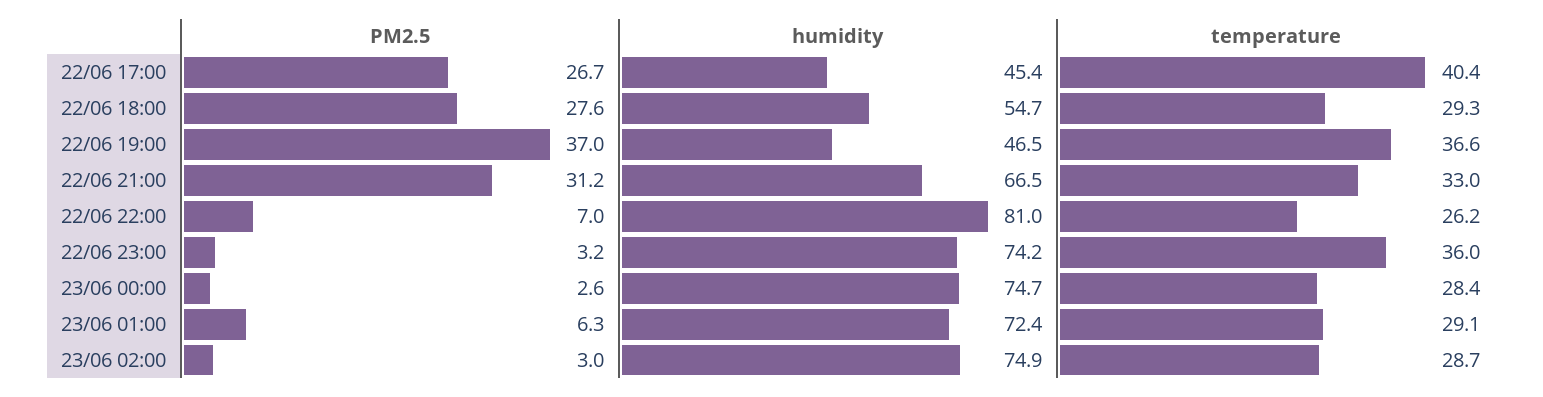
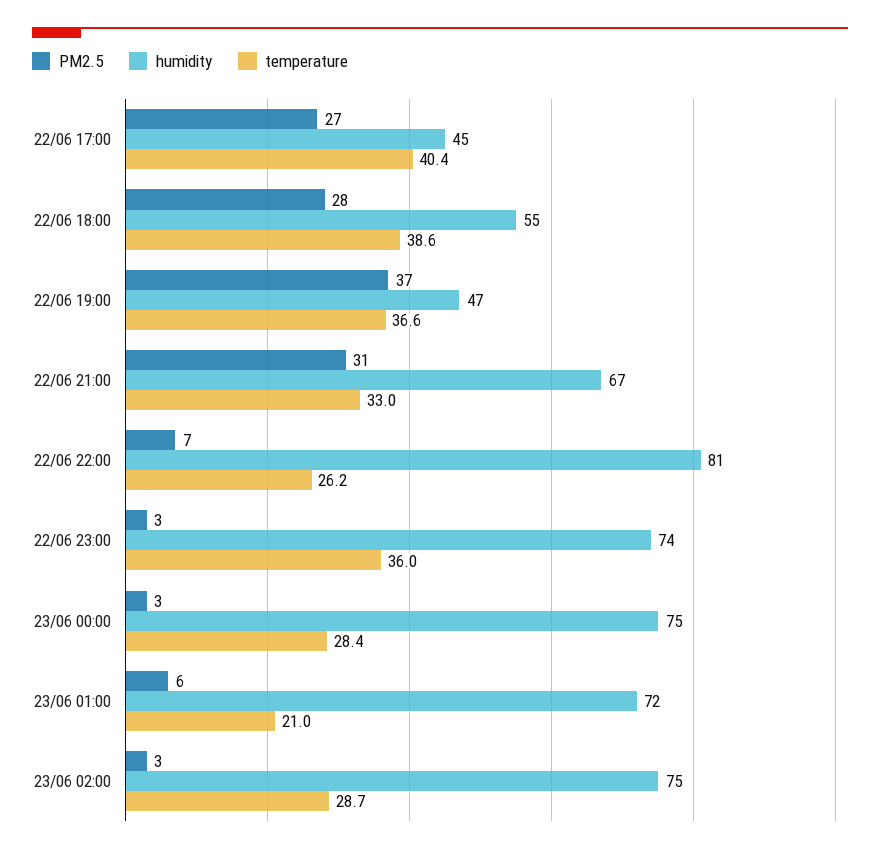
  {
    "PM2.5": {
      "22/06 17:00": 26.7,
      "22/06 18:00": 27.6,
      "22/06 19:00": 37,
      "22/06 21:00": 31.2,
      "22/06 22:00": 7,
      "22/06 23:00": 3.2,
      "23/06 00:00": 2.6,
      "23/06 01:00": 6.3,
      "23/06 02:00": 3
    },
    "humidity": {
      "22/06 17:00": 45.4,
      "22/06 18:00": 54.7,
      "22/06 19:00": 46.5,
      "22/06 21:00": 66.5,
      "22/06 22:00": 81,
      "22/06 23:00": 74.2,
      "23/06 00:00": 74.7,
      "23/06 01:00": 72.4,
      "23/06 02:00": 74.9
    },
    "temperature": {
      "22/06 17:00": 40.4,
-     "22/06 18:00": 29.3,
+     "22/06 18:00": 38.6,
      "22/06 19:00": 36.6,
      "22/06 21:00": 33,
      "22/06 22:00": 26.2,
      "22/06 23:00": 36,
      "23/06 00:00": 28.4,
-     "23/06 01:00": 29.1,
+     "23/06 01:00": 21,
      "23/06 02:00": 28.7
    }
  }

